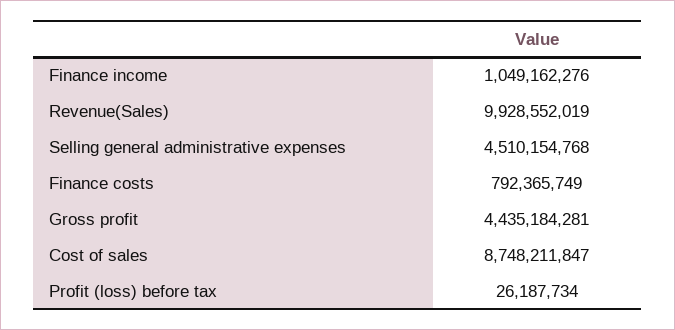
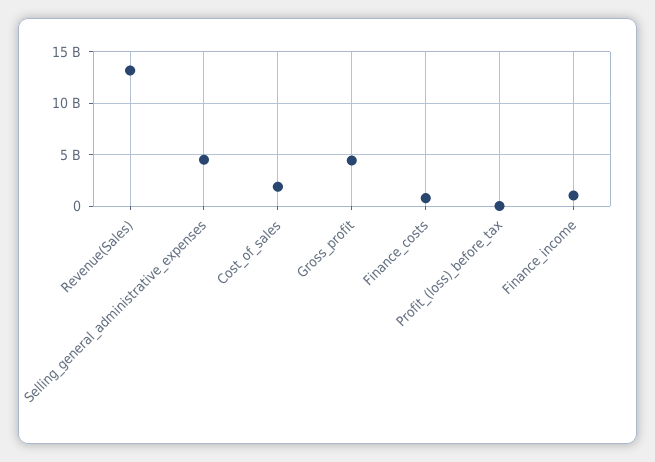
  {
    "Finance income": 1049162276,
-   "Revenue(Sales)": 9928552019,
+   "Revenue(Sales)": 13000000000,
    "Selling general administrative expenses": 4510154768,
    "Finance costs": 792365749,
    "Gross profit": 4435184281,
-   "Cost of sales": 8748211847,
+   "Cost of sales": 2000000000,
    "Profit (loss) before tax": 26187734
  }

